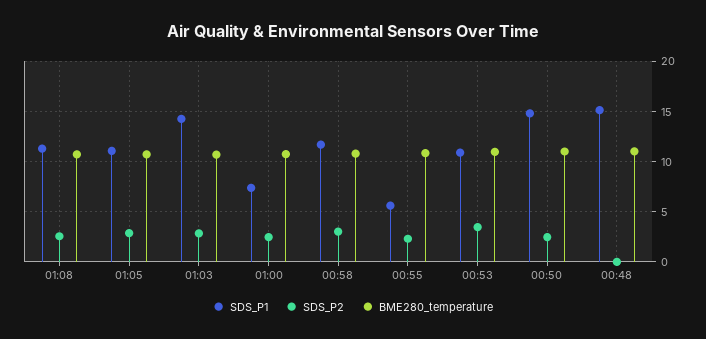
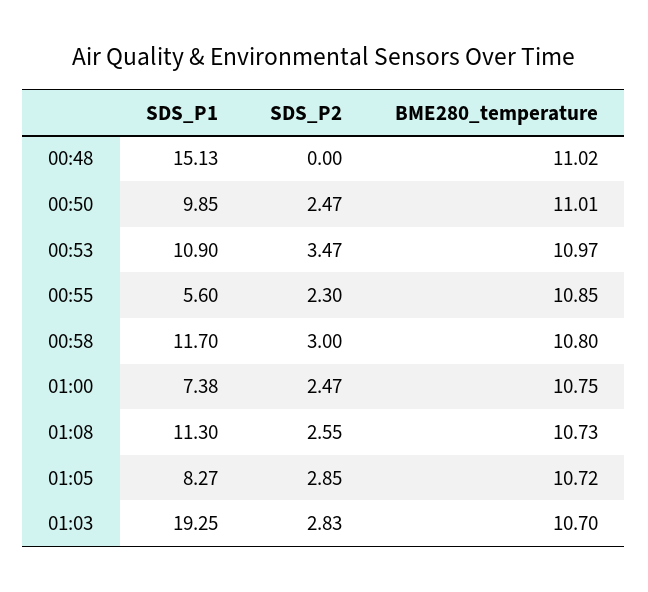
  {
    "SDS_P1": {
      "01:08": 11.3,
-     "01:05": 11,
+     "01:05": 8.27,
-     "01:03": 14,
+     "01:03": 19.25,
      "01:00": 7.38,
      "00:58": 11.7,
      "00:55": 5.6,
      "00:53": 10.9,
-     "00:50": 15,
+     "00:50": 9.85,
      "00:48": 15.13
    },
    "SDS_P2": {
      "01:08": 2.55,
      "01:05": 2.85,
      "01:03": 2.83,
      "01:00": 2.47,
      "00:58": 3,
      "00:55": 2.3,
      "00:53": 3.47,
      "00:50": 2.47,
      "00:48": 0
    },
    "BME280_temperature": {
      "01:08": 10.73,
      "01:05": 10.72,
      "01:03": 10.7,
      "01:00": 10.75,
      "00:58": 10.8,
      "00:55": 10.85,
      "00:53": 10.97,
      "00:50": 11.01,
      "00:48": 11.02
    }
  }

